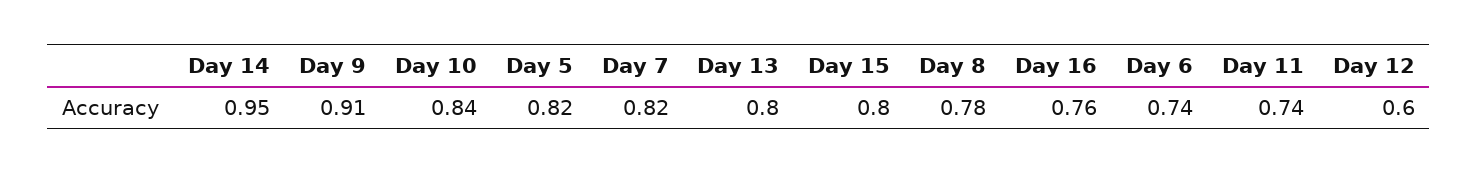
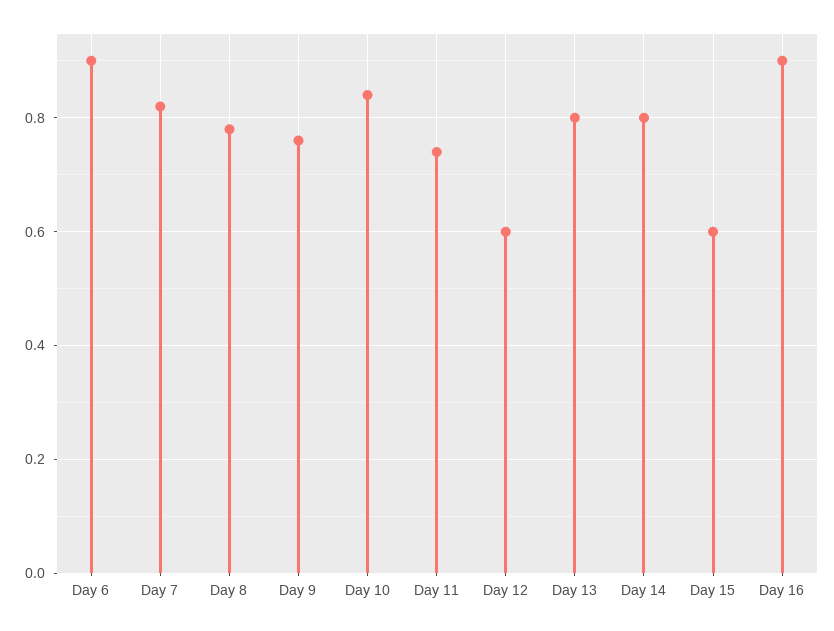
  {
-   "Day 14": 0.95,
+   "Day 14": 0.8,
-   "Day 9": 0.91,
+   "Day 9": 0.75,
    "Day 10": 0.84,
-   "Day 5": 0.82,
    "Day 7": 0.82,
    "Day 13": 0.8,
-   "Day 15": 0.8,
+   "Day 15": 0.6,
    "Day 8": 0.78,
-   "Day 16": 0.76,
+   "Day 16": 0.9,
-   "Day 6": 0.74,
+   "Day 6": 0.9,
    "Day 11": 0.74,
    "Day 12": 0.6
  }

